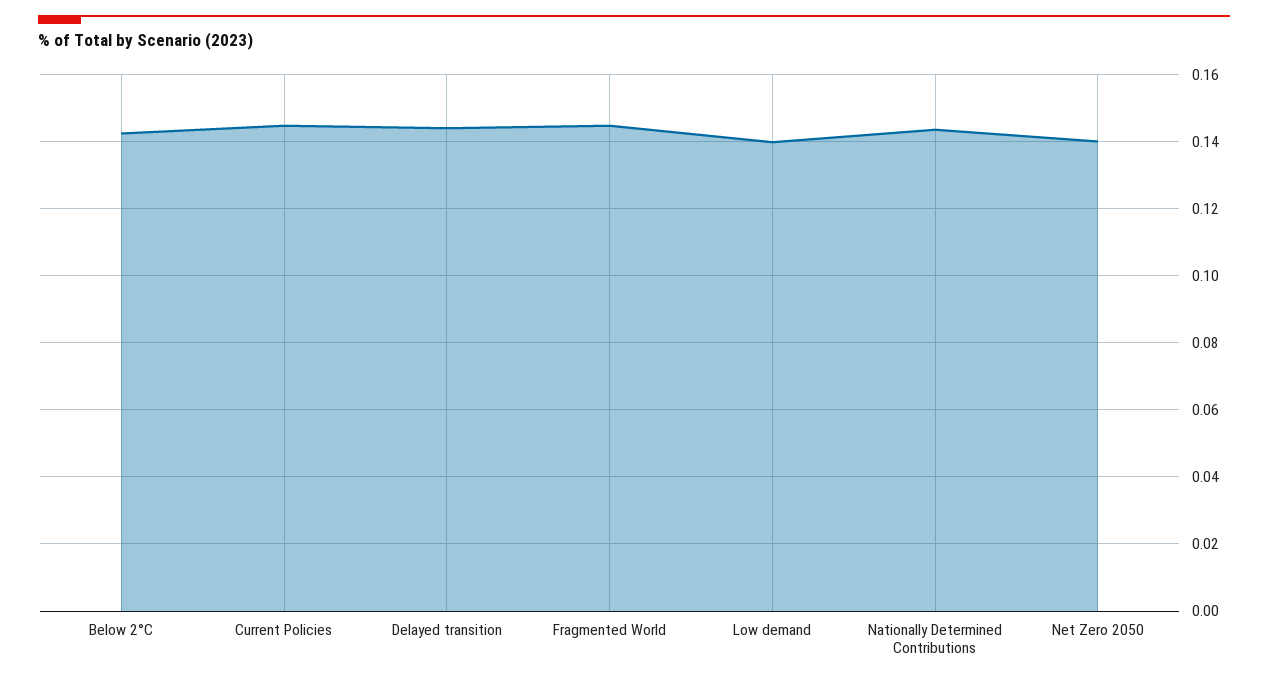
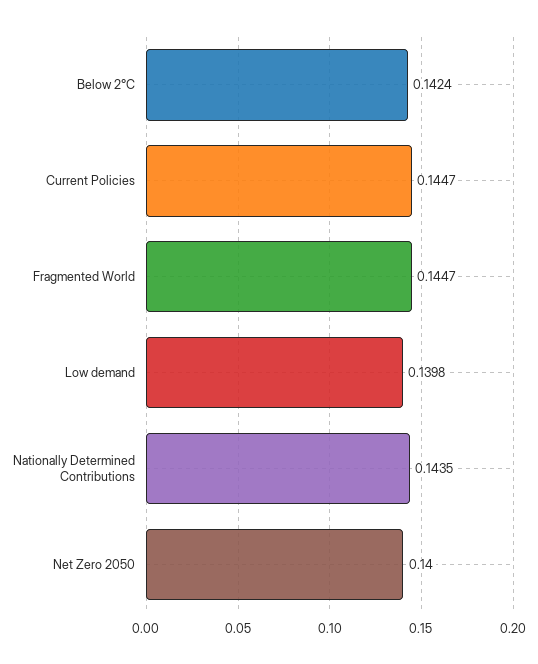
  {
    "Below 2°C": 0.1424,
    "Current Policies": 0.1447,
-   "Delayed transition": 0.144,
    "Fragmented World": 0.1447,
    "Low demand": 0.1398,
    "Nationally Determined Contributions": 0.1435,
    "Net Zero 2050": 0.14
  }

